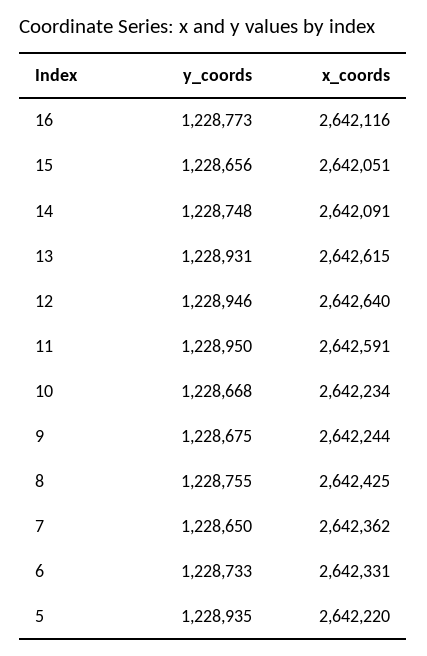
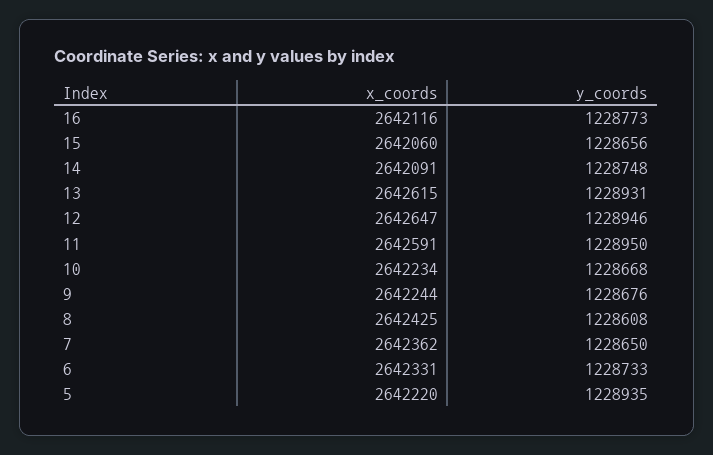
  {
    "y_coords": {
      "16": 1228773,
      "15": 1228656,
      "14": 1228748,
      "13": 1228931,
      "12": 1228946,
      "11": 1228950,
      "10": 1228668,
-     "9": 1228675,
+     "9": 1228676,
-     "8": 1228755,
+     "8": 1228608,
      "7": 1228650,
      "6": 1228733,
      "5": 1228935
    },
    "x_coords": {
      "16": 2642116,
-     "15": 2642051,
+     "15": 2642060,
      "14": 2642091,
      "13": 2642615,
-     "12": 2642640,
+     "12": 2642647,
      "11": 2642591,
      "10": 2642234,
      "9": 2642244,
      "8": 2642425,
      "7": 2642362,
      "6": 2642331,
      "5": 2642220
    }
  }

